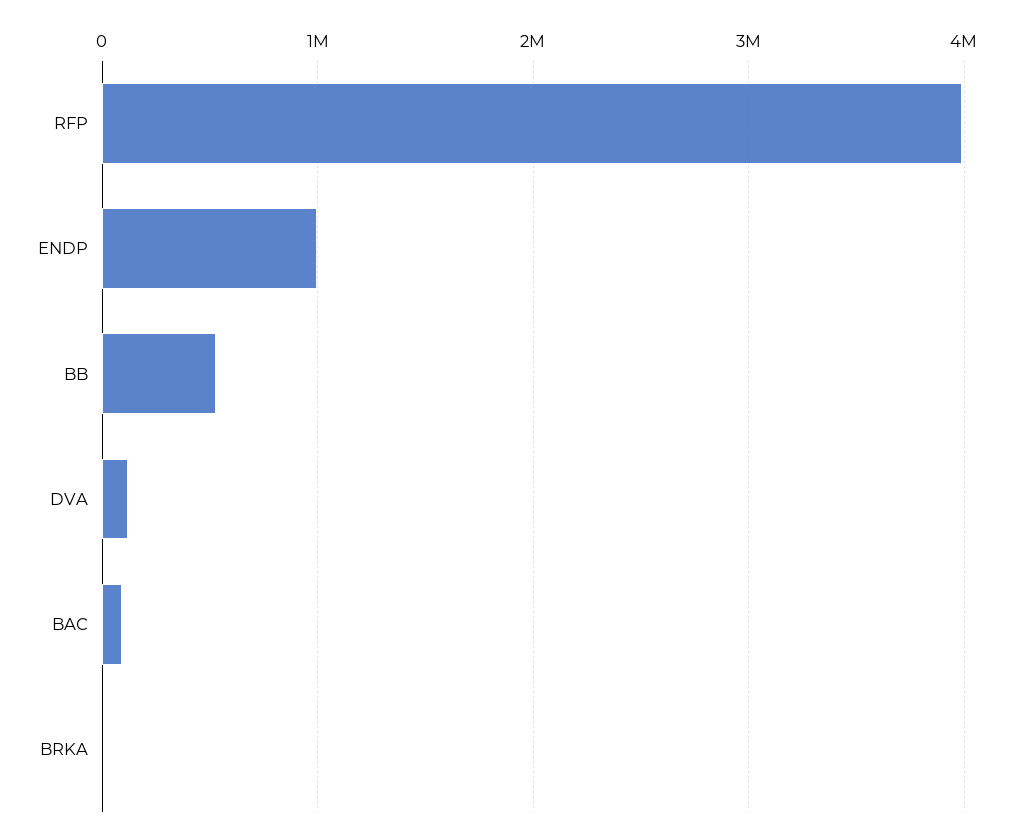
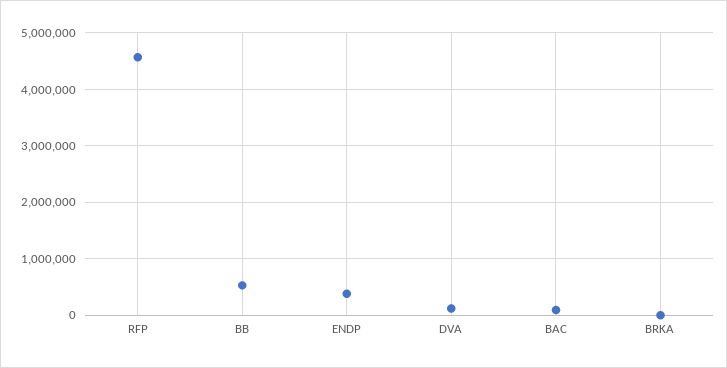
  {
-   "RFP": 4000000,
+   "RFP": 4600000,
-   "ENDP": 1000000,
+   "ENDP": 400000,
    "BB": 500000,
    "DVA": 100000,
    "BAC": 100000,
    "BRKA": 0
  }

